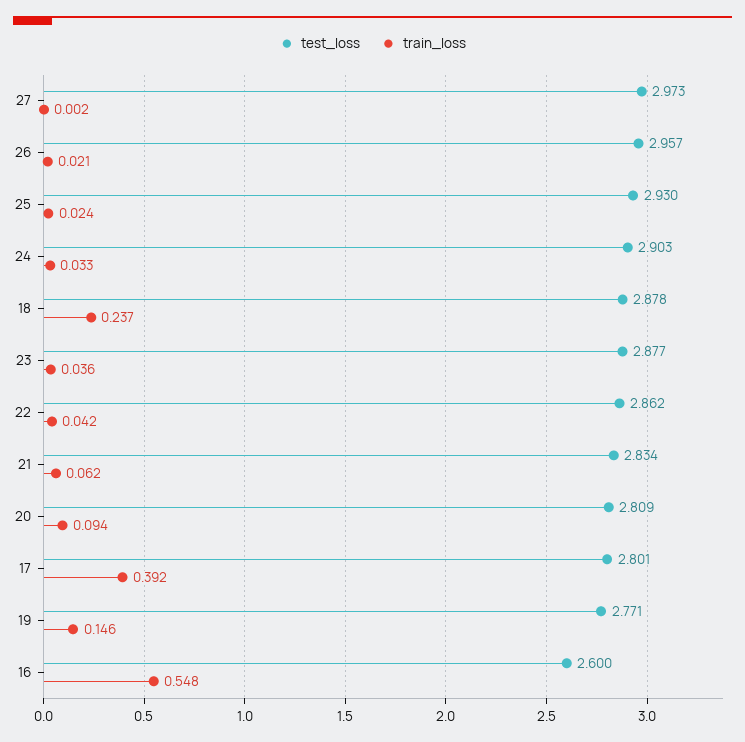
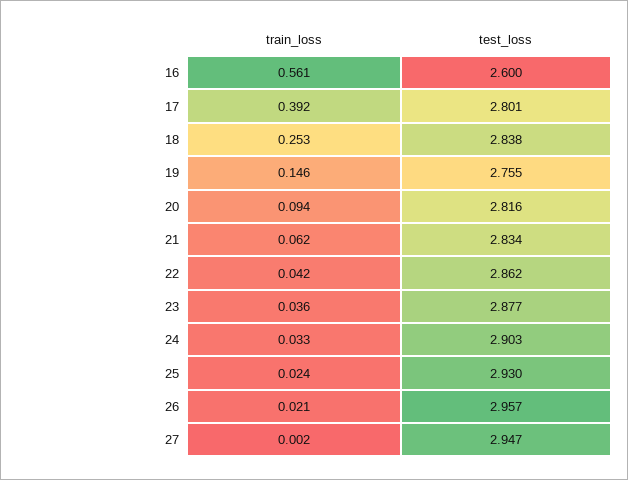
  {
    "test_loss": {
-     "27": 2.973,
+     "27": 2.947,
      "26": 2.957,
      "25": 2.93,
      "24": 2.903,
-     "18": 2.878,
+     "18": 2.838,
      "23": 2.877,
      "22": 2.862,
      "21": 2.834,
-     "20": 2.809,
+     "20": 2.816,
      "17": 2.801,
-     "19": 2.771,
+     "19": 2.755,
      "16": 2.6
    },
    "train_loss": {
      "27": 0.002,
      "26": 0.021,
      "25": 0.024,
      "24": 0.033,
-     "18": 0.237,
+     "18": 0.253,
      "23": 0.036,
      "22": 0.042,
      "21": 0.062,
      "20": 0.094,
      "17": 0.392,
      "19": 0.146,
-     "16": 0.548
+     "16": 0.561
    }
  }

